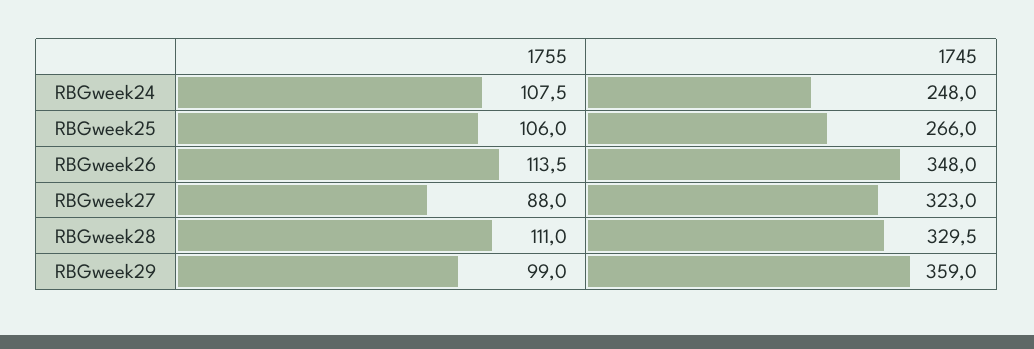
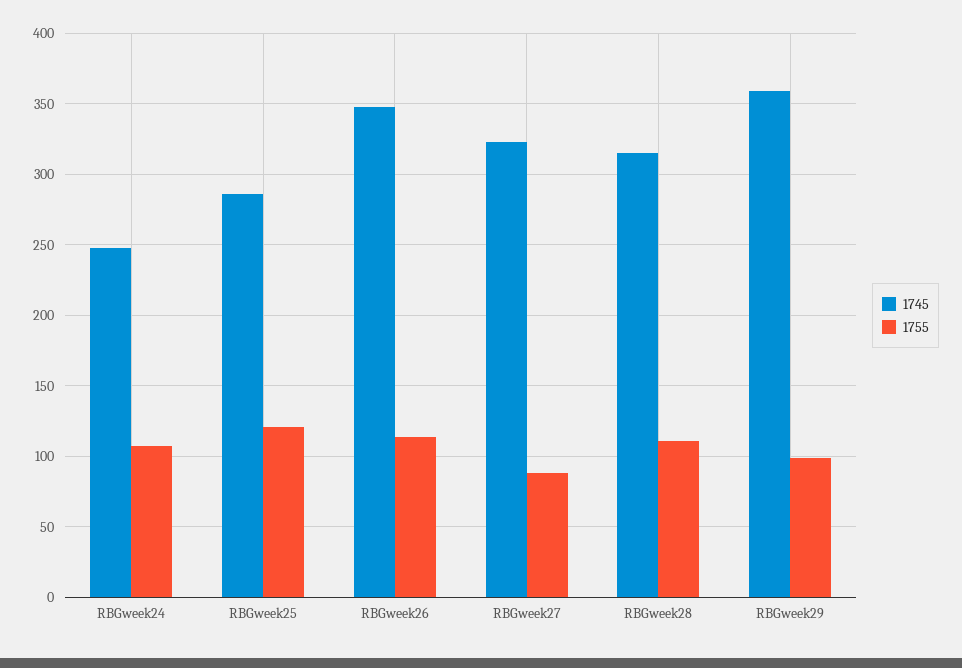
  {
    "1755": {
      "RBGweek24": 107.5,
-     "RBGweek25": 106,
+     "RBGweek25": 120,
      "RBGweek26": 113.5,
      "RBGweek27": 88,
      "RBGweek28": 111,
      "RBGweek29": 99
    },
    "1745": {
      "RBGweek24": 248,
-     "RBGweek25": 266,
+     "RBGweek25": 285,
      "RBGweek26": 348,
      "RBGweek27": 323,
-     "RBGweek28": 329.5,
+     "RBGweek28": 315,
      "RBGweek29": 359
    }
  }

